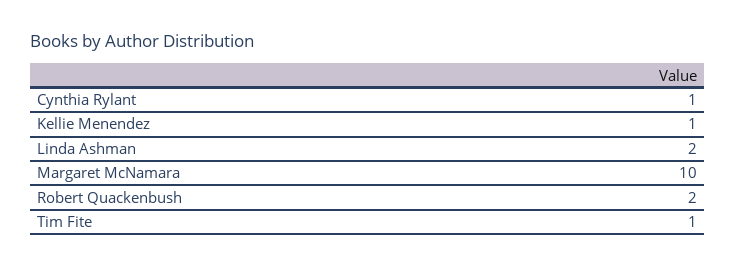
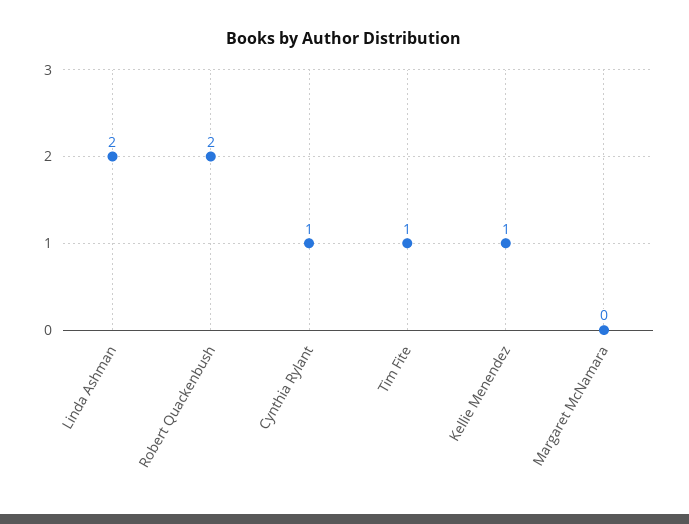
  {
    "Cynthia Rylant": 1,
    "Kellie Menendez": 1,
    "Linda Ashman": 2,
-   "Margaret McNamara": 10,
+   "Margaret McNamara": 0,
    "Robert Quackenbush": 2,
    "Tim Fite": 1
  }

